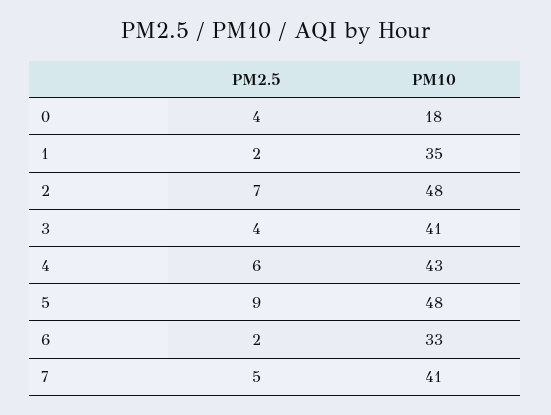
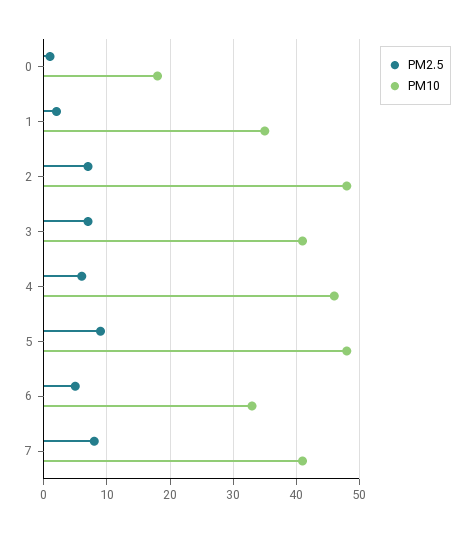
  {
    "PM2.5": {
-     "0": 4,
+     "0": 1,
      "1": 2,
      "2": 7,
-     "3": 4,
+     "3": 7,
      "4": 6,
      "5": 9,
-     "6": 2,
+     "6": 5,
-     "7": 5
+     "7": 8
    },
    "PM10": {
      "0": 18,
      "1": 35,
      "2": 48,
      "3": 41,
-     "4": 43,
+     "4": 46,
      "5": 48,
      "6": 33,
      "7": 41
    }
  }

